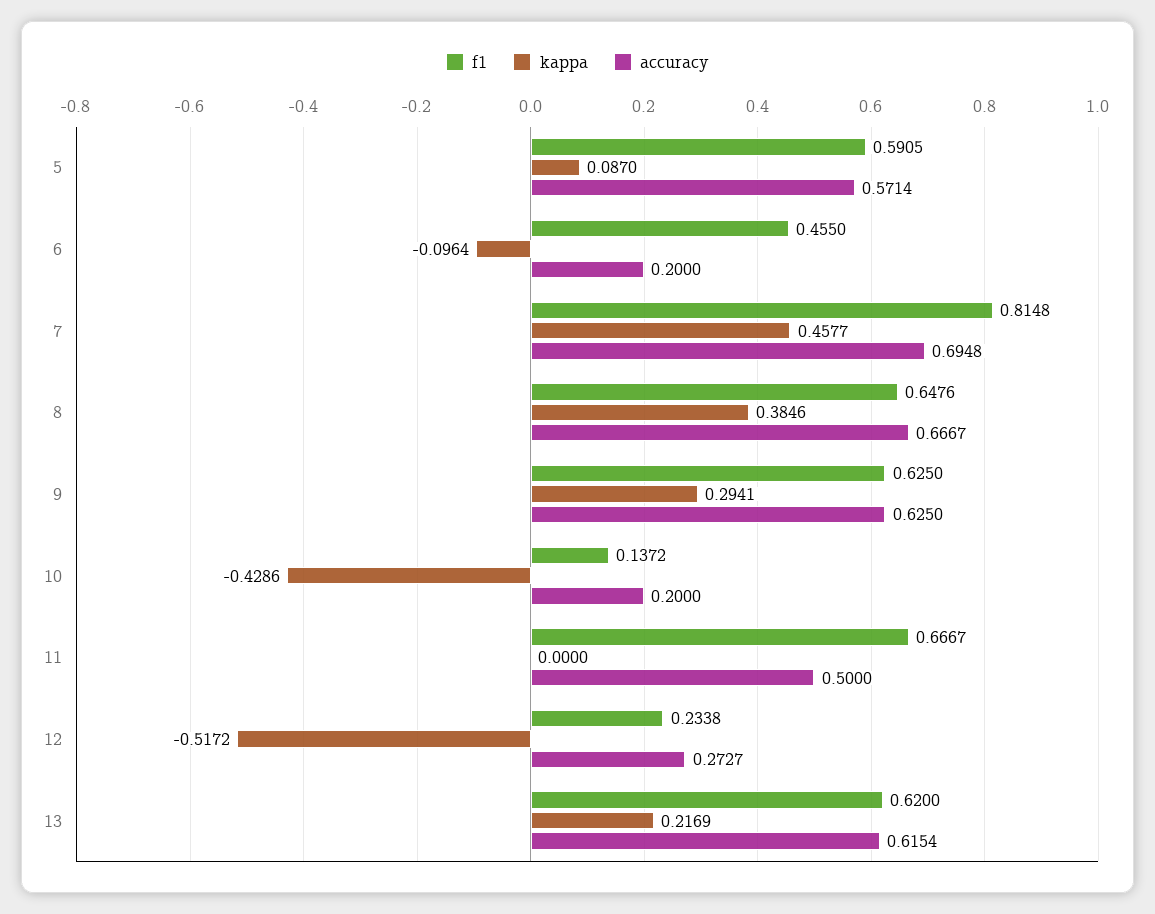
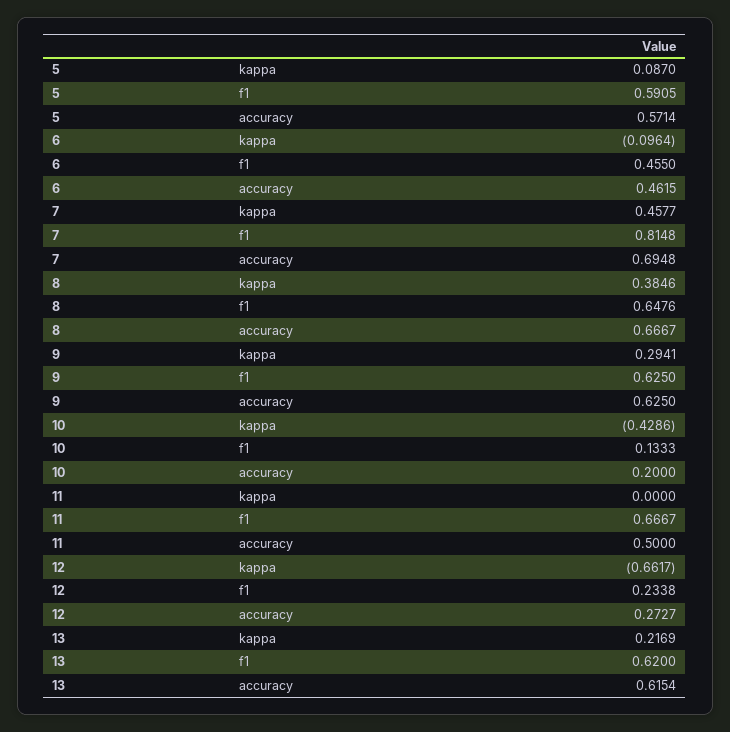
  {
    "f1": {
      "5": 0.5905,
      "6": 0.455,
      "7": 0.8148,
      "8": 0.6476,
      "9": 0.625,
-     "10": 0.1372,
+     "10": 0.1333,
      "11": 0.6667,
      "12": 0.2338,
      "13": 0.62
    },
    "kappa": {
      "5": 0.087,
      "6": -0.0964,
      "7": 0.4577,
      "8": 0.3846,
      "9": 0.2941,
      "10": -0.4286,
      "11": 0,
-     "12": -0.5172,
+     "12": -0.6617,
      "13": 0.2169
    },
    "accuracy": {
      "5": 0.5714,
-     "6": 0.2,
+     "6": 0.4615,
      "7": 0.6948,
      "8": 0.6667,
      "9": 0.625,
      "10": 0.2,
      "11": 0.5,
      "12": 0.2727,
      "13": 0.6154
    }
  }

